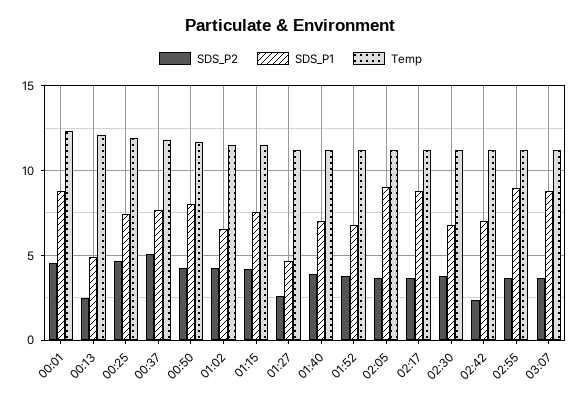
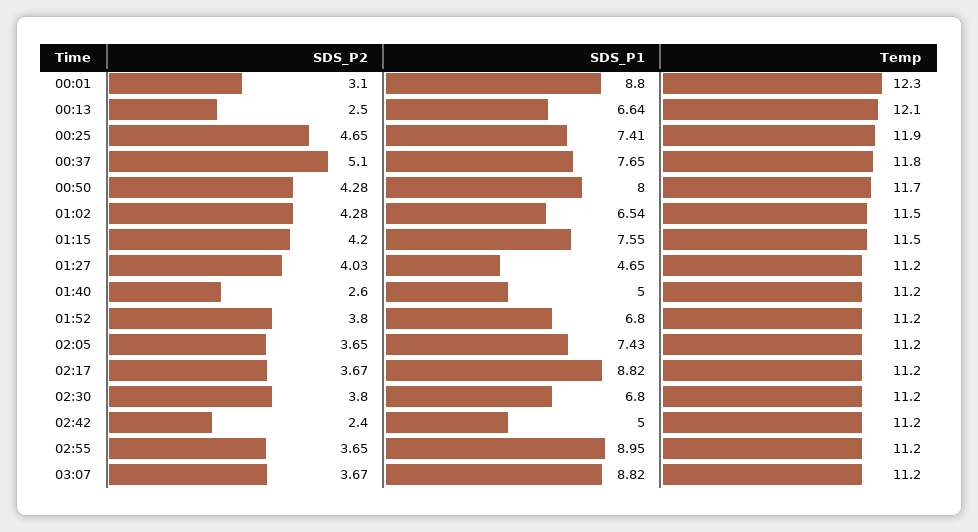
  {
    "SDS_P2": {
-     "00:01": 4.5,
+     "00:01": 3.1,
      "00:13": 2.5,
      "00:25": 4.65,
      "00:37": 5.1,
      "00:50": 4.28,
      "01:02": 4.28,
      "01:15": 4.2,
-     "01:27": 2.5,
+     "01:27": 4.03,
-     "01:40": 4,
+     "01:40": 2.6,
      "01:52": 3.8,
      "02:05": 3.65,
      "02:17": 3.67,
      "02:30": 3.8,
      "02:42": 2.4,
      "02:55": 3.65,
      "03:07": 3.67
    },
    "SDS_P1": {
      "00:01": 8.8,
-     "00:13": 5,
+     "00:13": 6.64,
      "00:25": 7.41,
      "00:37": 7.65,
      "00:50": 8,
      "01:02": 6.54,
      "01:15": 7.55,
      "01:27": 4.65,
-     "01:40": 7,
+     "01:40": 5,
      "01:52": 6.8,
-     "02:05": 9,
+     "02:05": 7.43,
      "02:17": 8.82,
      "02:30": 6.8,
-     "02:42": 7,
+     "02:42": 5,
      "02:55": 8.95,
      "03:07": 8.82
    },
    "Temp": {
      "00:01": 12.3,
      "00:13": 12.1,
      "00:25": 11.9,
      "00:37": 11.8,
      "00:50": 11.7,
      "01:02": 11.5,
      "01:15": 11.5,
      "01:27": 11.2,
      "01:40": 11.2,
      "01:52": 11.2,
      "02:05": 11.2,
      "02:17": 11.2,
      "02:30": 11.2,
      "02:42": 11.2,
      "02:55": 11.2,
      "03:07": 11.2
    }
  }

